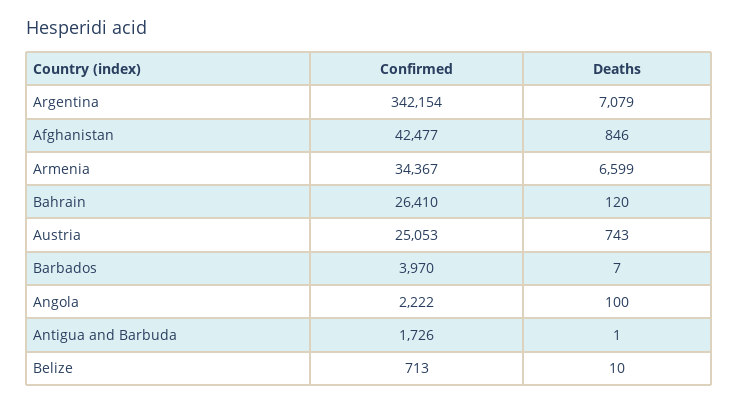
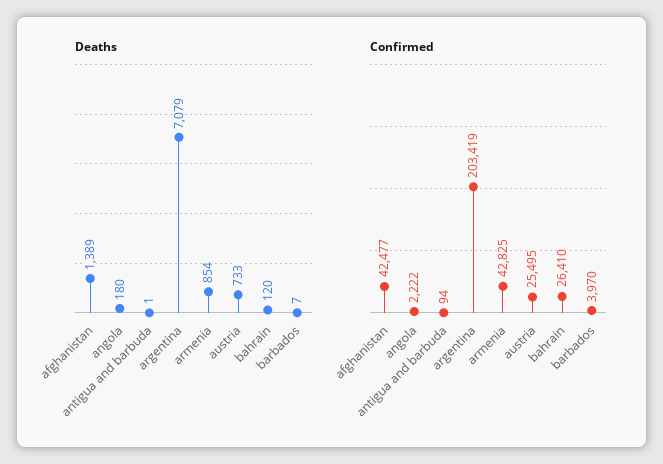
  {
    "Confirmed": {
-     "Argentina": 342154,
+     "Argentina": 203419,
      "Afghanistan": 42477,
-     "Armenia": 34367,
+     "Armenia": 42825,
      "Bahrain": 26410,
-     "Austria": 25053,
+     "Austria": 25495,
      "Barbados": 3970,
      "Angola": 2222,
-     "Antigua and Barbuda": 1726,
+     "Antigua and Barbuda": 94
-     "Belize": 713
    },
    "Deaths": {
      "Argentina": 7079,
-     "Afghanistan": 846,
+     "Afghanistan": 1389,
-     "Armenia": 6599,
+     "Armenia": 854,
      "Bahrain": 120,
-     "Austria": 743,
+     "Austria": 733,
      "Barbados": 7,
-     "Angola": 100,
+     "Angola": 180,
-     "Antigua and Barbuda": 1,
+     "Antigua and Barbuda": 1
-     "Belize": 10
    }
  }

